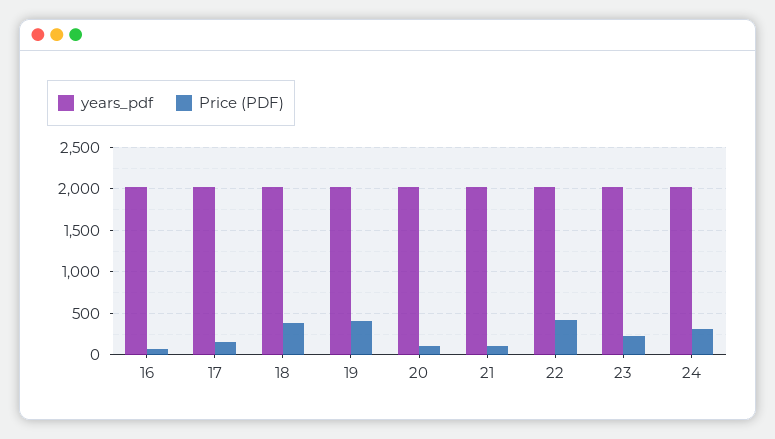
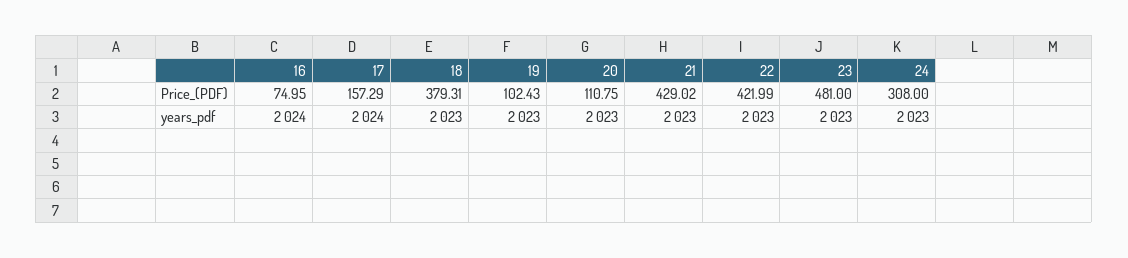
  {
    "years_pdf": {
      "16": 2024,
      "17": 2024,
      "18": 2023,
      "19": 2023,
      "20": 2023,
      "21": 2023,
      "22": 2023,
      "23": 2023,
      "24": 2023
    },
    "Price (PDF)": {
      "16": 74.95,
      "17": 157.29,
      "18": 379.31,
-     "19": 400,
+     "19": 102.43,
      "20": 110.75,
-     "21": 100,
+     "21": 429.02,
      "22": 421.99,
-     "23": 200,
+     "23": 481,
      "24": 308
    }
  }

